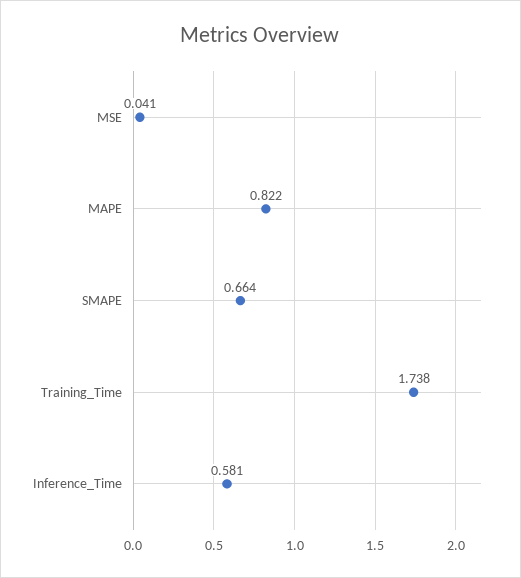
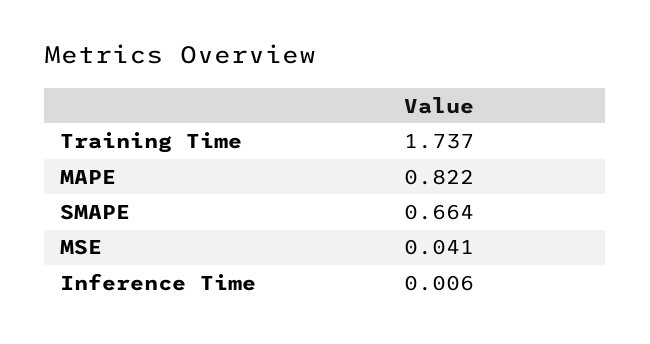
  {
    "MSE": 0.041,
    "MAPE": 0.822,
    "SMAPE": 0.664,
-   "Training_Time": 1.738,
+   "Training_Time": 1.737,
-   "Inference_Time": 0.581
+   "Inference_Time": 0.006
  }

